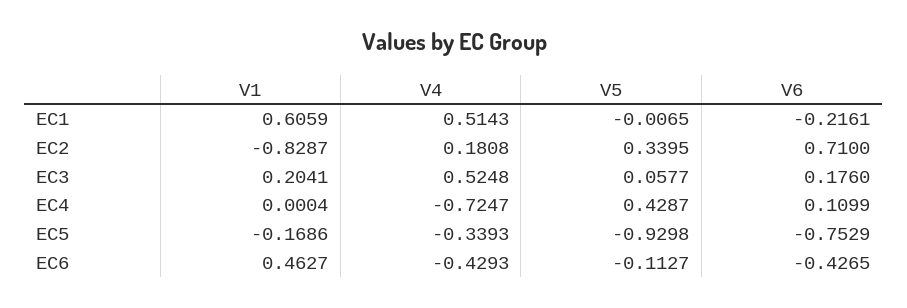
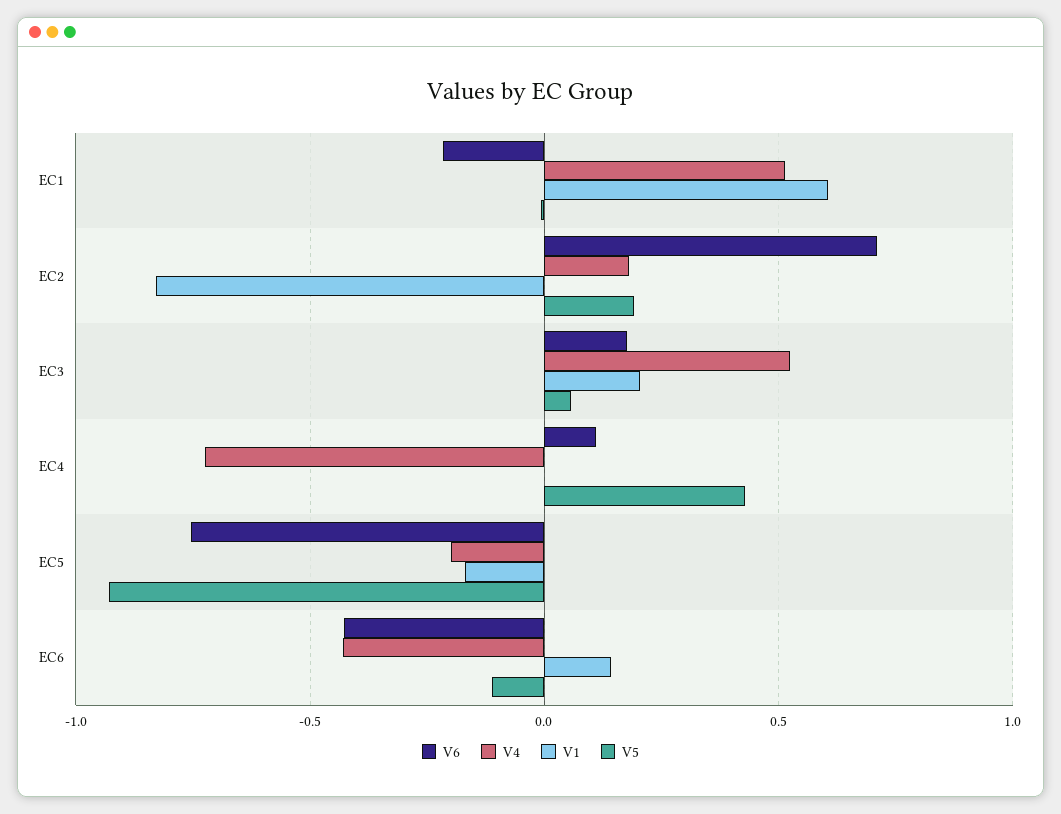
  {
    "V1": {
      "EC1": 0.6059,
      "EC2": -0.8287,
      "EC3": 0.2041,
      "EC4": 0.0004,
      "EC5": -0.1686,
-     "EC6": 0.4627
+     "EC6": 0.15
    },
    "V4": {
      "EC1": 0.5143,
      "EC2": 0.1808,
      "EC3": 0.5248,
      "EC4": -0.7247,
-     "EC5": -0.3393,
+     "EC5": -0.2,
      "EC6": -0.4293
    },
    "V5": {
      "EC1": -0.0065,
-     "EC2": 0.3395,
+     "EC2": 0.2,
      "EC3": 0.0577,
      "EC4": 0.4287,
      "EC5": -0.9298,
      "EC6": -0.1127
    },
    "V6": {
      "EC1": -0.2161,
      "EC2": 0.71,
      "EC3": 0.176,
      "EC4": 0.1099,
      "EC5": -0.7529,
      "EC6": -0.4265
    }
  }

